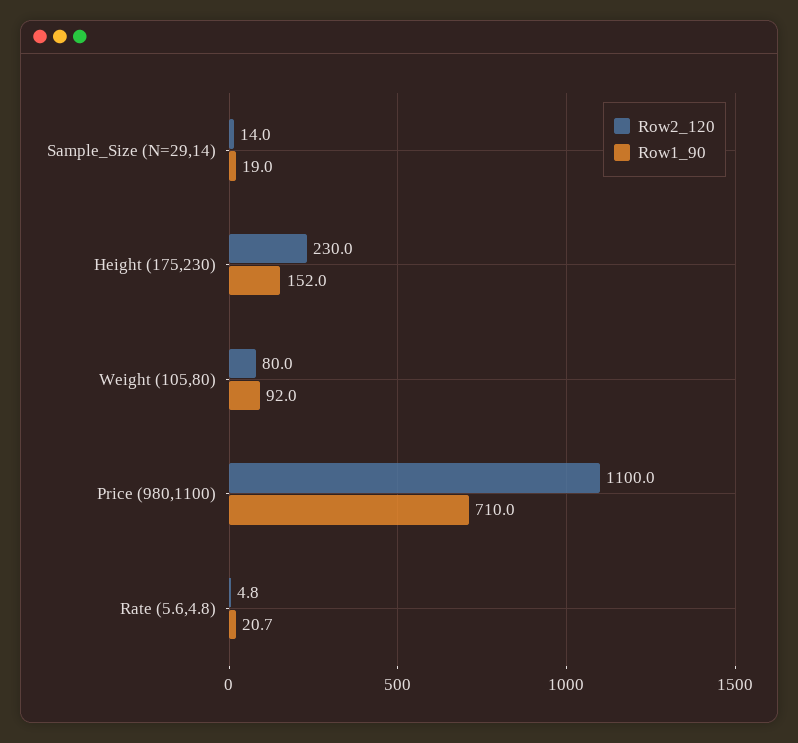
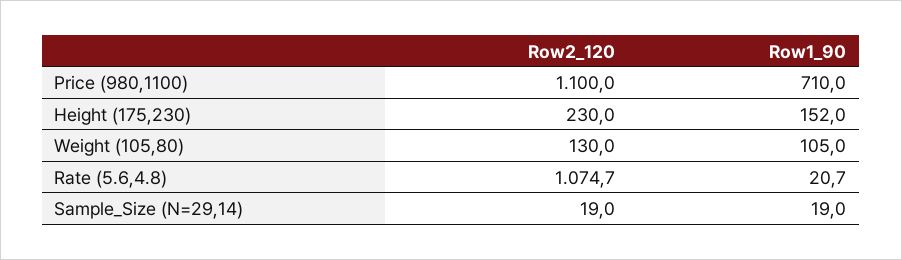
  {
    "Row2_120": {
-     "Sample_Size (N=29,14)": 14,
+     "Sample_Size (N=29,14)": 19,
      "Height (175,230)": 230,
-     "Weight (105,80)": 80,
+     "Weight (105,80)": 130,
      "Price (980,1100)": 1100,
-     "Rate (5.6,4.8)": 4.8
+     "Rate (5.6,4.8)": 1074.7
    },
    "Row1_90": {
      "Sample_Size (N=29,14)": 19,
      "Height (175,230)": 152,
-     "Weight (105,80)": 92,
+     "Weight (105,80)": 105,
      "Price (980,1100)": 710,
      "Rate (5.6,4.8)": 20.7
    }
  }

